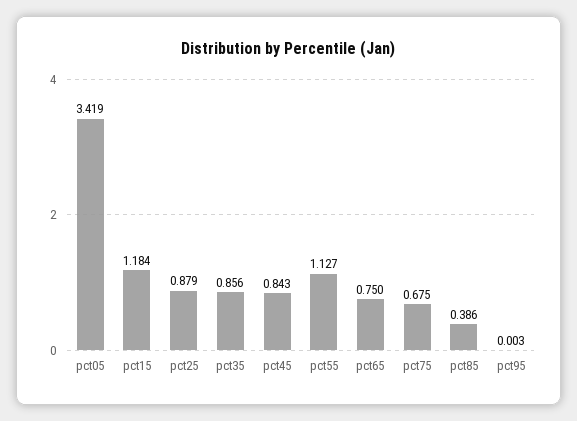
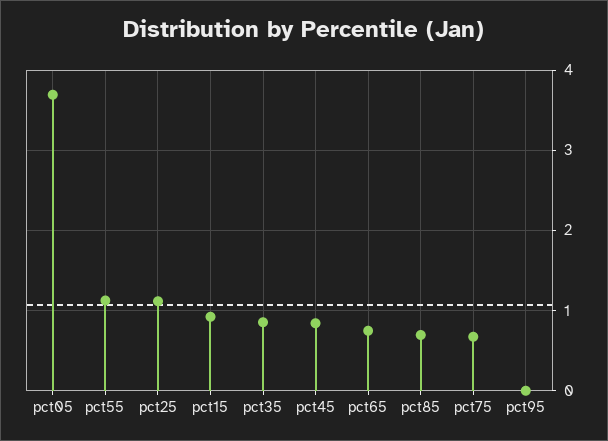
  {
-   "pct05": 3.419,
+   "pct05": 3.7,
-   "pct15": 1.184,
+   "pct15": 0.9,
-   "pct25": 0.879,
+   "pct25": 1.1,
    "pct35": 0.856,
    "pct45": 0.843,
    "pct55": 1.127,
    "pct65": 0.75,
    "pct75": 0.675,
-   "pct85": 0.386,
+   "pct85": 0.7,
    "pct95": 0.003
  }

